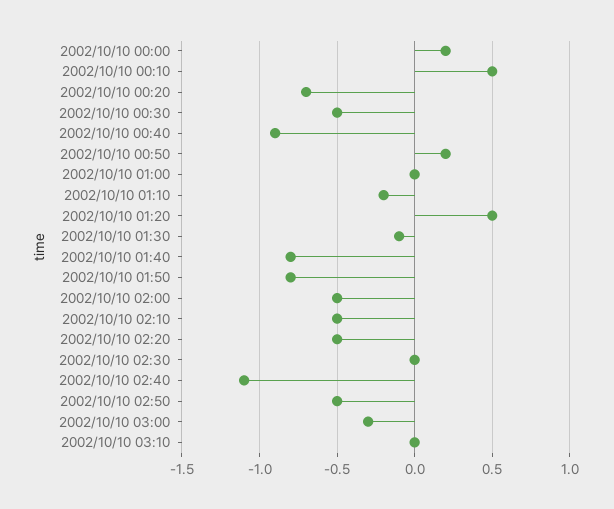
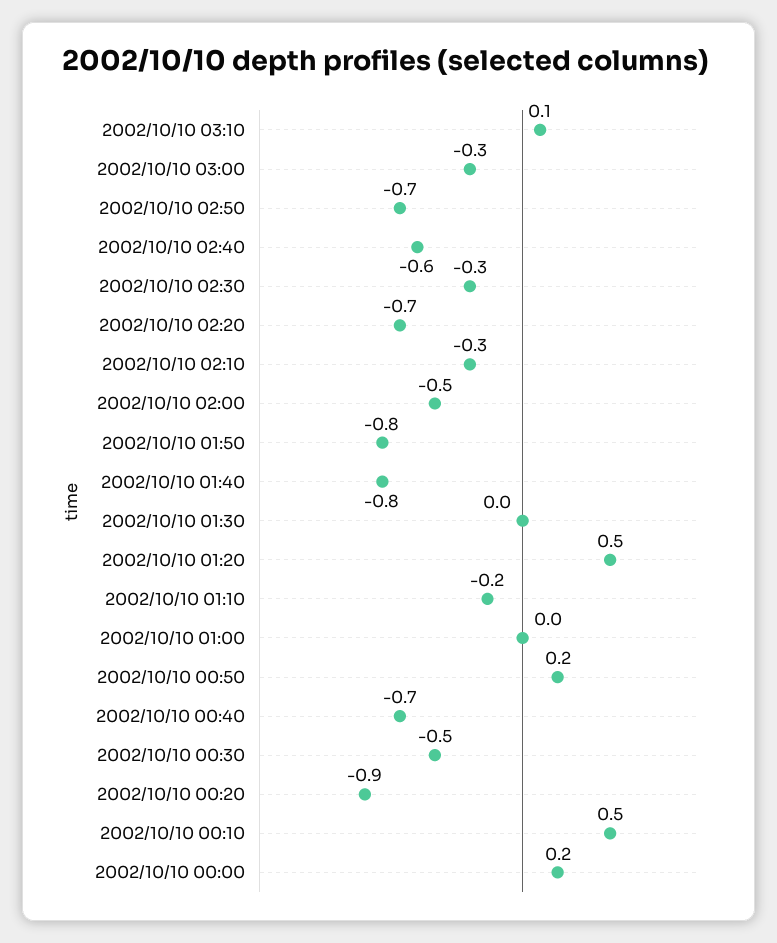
  {
    "2002/10/10 00:00": 0.2,
    "2002/10/10 00:10": 0.5,
-   "2002/10/10 00:20": -0.7,
+   "2002/10/10 00:20": -0.9,
    "2002/10/10 00:30": -0.5,
-   "2002/10/10 00:40": -0.9,
+   "2002/10/10 00:40": -0.7,
    "2002/10/10 00:50": 0.2,
    "2002/10/10 01:00": 0,
    "2002/10/10 01:10": -0.2,
    "2002/10/10 01:20": 0.5,
-   "2002/10/10 01:30": -0.1,
+   "2002/10/10 01:30": 0,
    "2002/10/10 01:40": -0.8,
    "2002/10/10 01:50": -0.8,
    "2002/10/10 02:00": -0.5,
-   "2002/10/10 02:10": -0.5,
+   "2002/10/10 02:10": -0.3,
-   "2002/10/10 02:20": -0.5,
+   "2002/10/10 02:20": -0.7,
-   "2002/10/10 02:30": 0,
+   "2002/10/10 02:30": -0.3,
-   "2002/10/10 02:40": -1.1,
+   "2002/10/10 02:40": -0.6,
-   "2002/10/10 02:50": -0.5,
+   "2002/10/10 02:50": -0.7,
    "2002/10/10 03:00": -0.3,
-   "2002/10/10 03:10": 0
+   "2002/10/10 03:10": 0.1
  }

